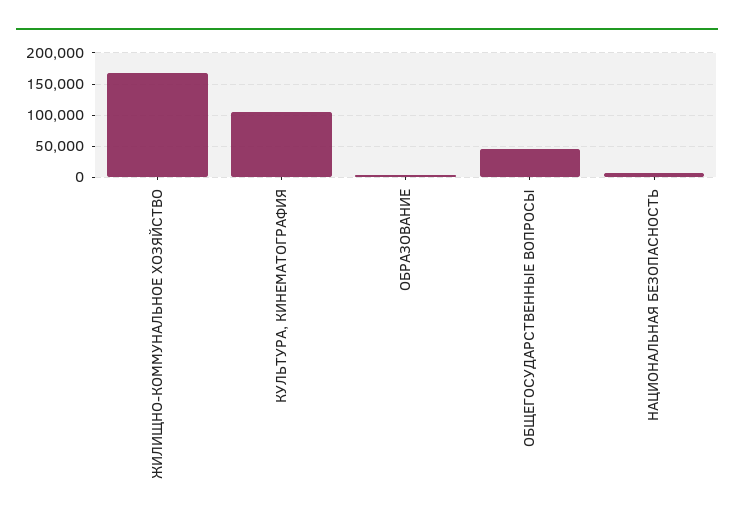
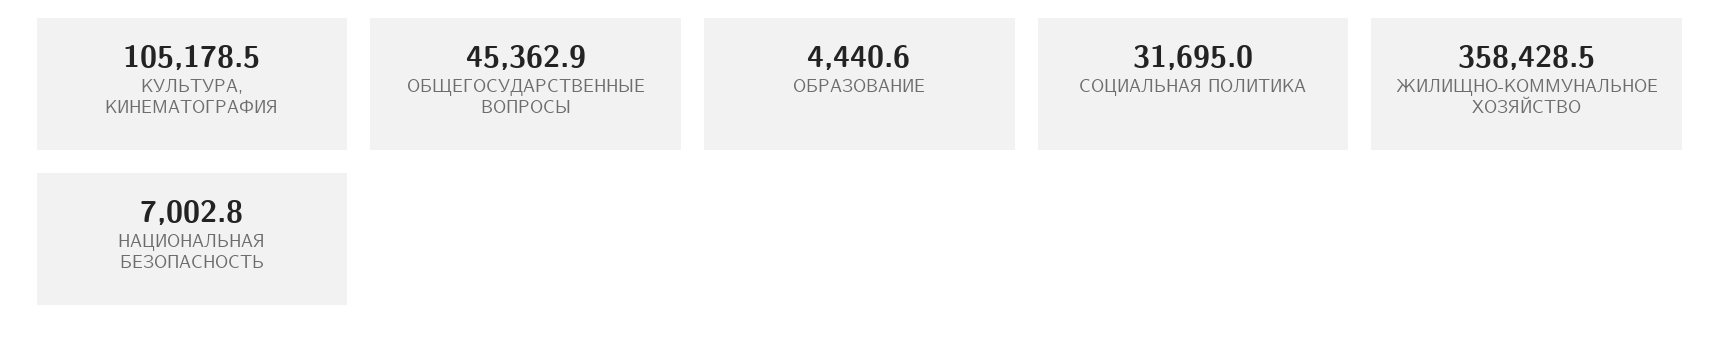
  {
-   "ЖИЛИЩНО-КОММУНАЛЬНОЕ ХОЗЯЙСТВО": 170000,
+   "ЖИЛИЩНО-КОММУНАЛЬНОЕ ХОЗЯЙСТВО": 358428.5,
    "КУЛЬТУРА, КИНЕМАТОГРАФИЯ": 105178.5,
    "ОБРАЗОВАНИЕ": 4440.6,
    "ОБЩЕГОСУДАРСТВЕННЫЕ ВОПРОСЫ": 45362.9,
-   "НАЦИОНАЛЬНАЯ БЕЗОПАСНОСТЬ": 7002.8
+   "НАЦИОНАЛЬНАЯ БЕЗОПАСНОСТЬ": 7002.8,
+   "СОЦИАЛЬНАЯ ПОЛИТИКА": 31695
  }

